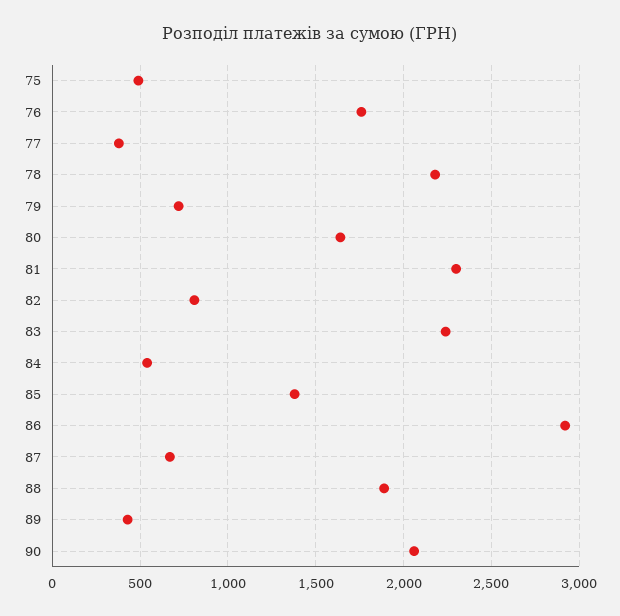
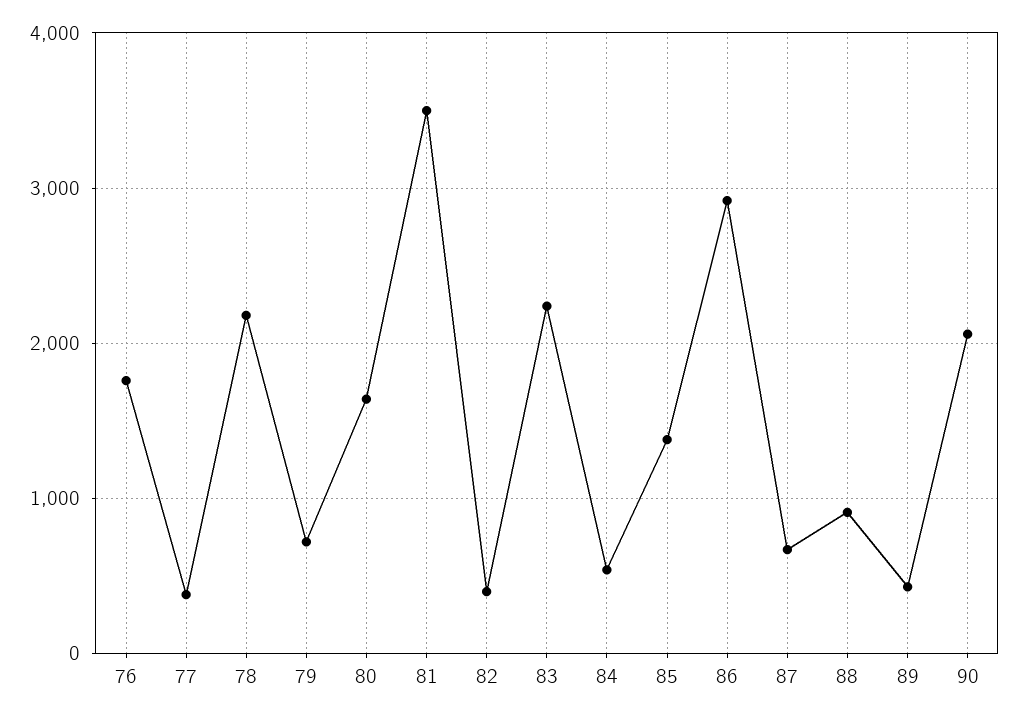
  {
-   "75": 500,
    "76": 1750,
    "77": 400,
    "78": 2200,
    "79": 700,
    "80": 1650,
-   "81": 2300,
+   "81": 3500,
-   "82": 800,
+   "82": 400,
    "83": 2250,
    "84": 550,
    "85": 1400,
    "86": 2900,
    "87": 650,
-   "88": 1900,
+   "88": 900,
    "89": 450,
    "90": 2050
  }

